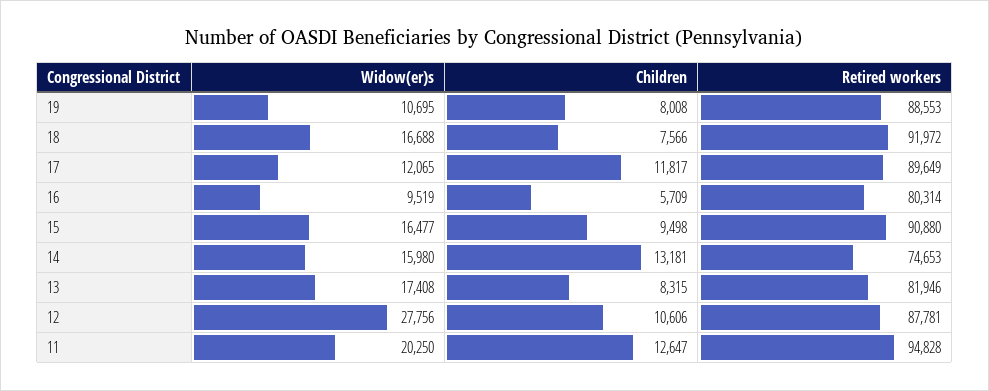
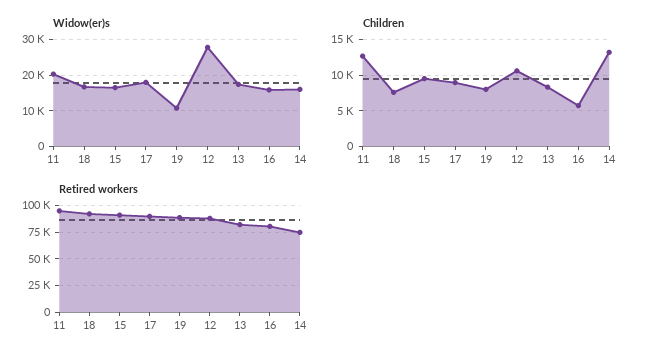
  {
    "Widow(er)s": {
      "19": 10695,
      "18": 16688,
-     "17": 12065,
+     "17": 18000,
-     "16": 9519,
+     "16": 16000,
      "15": 16477,
      "14": 15980,
      "13": 17408,
      "12": 27756,
      "11": 20250
    },
    "Children": {
      "19": 8008,
      "18": 7566,
-     "17": 11817,
+     "17": 9000,
      "16": 5709,
      "15": 9498,
      "14": 13181,
      "13": 8315,
      "12": 10606,
      "11": 12647
    },
    "Retired workers": {
      "19": 88553,
      "18": 91972,
      "17": 89649,
      "16": 80314,
      "15": 90880,
      "14": 74653,
      "13": 81946,
      "12": 87781,
      "11": 94828
    }
  }

